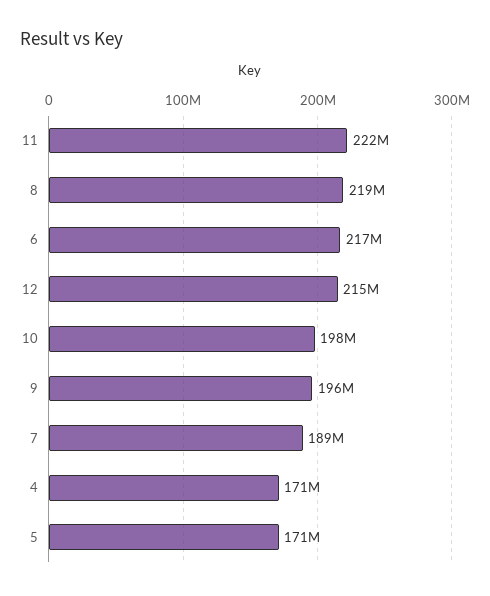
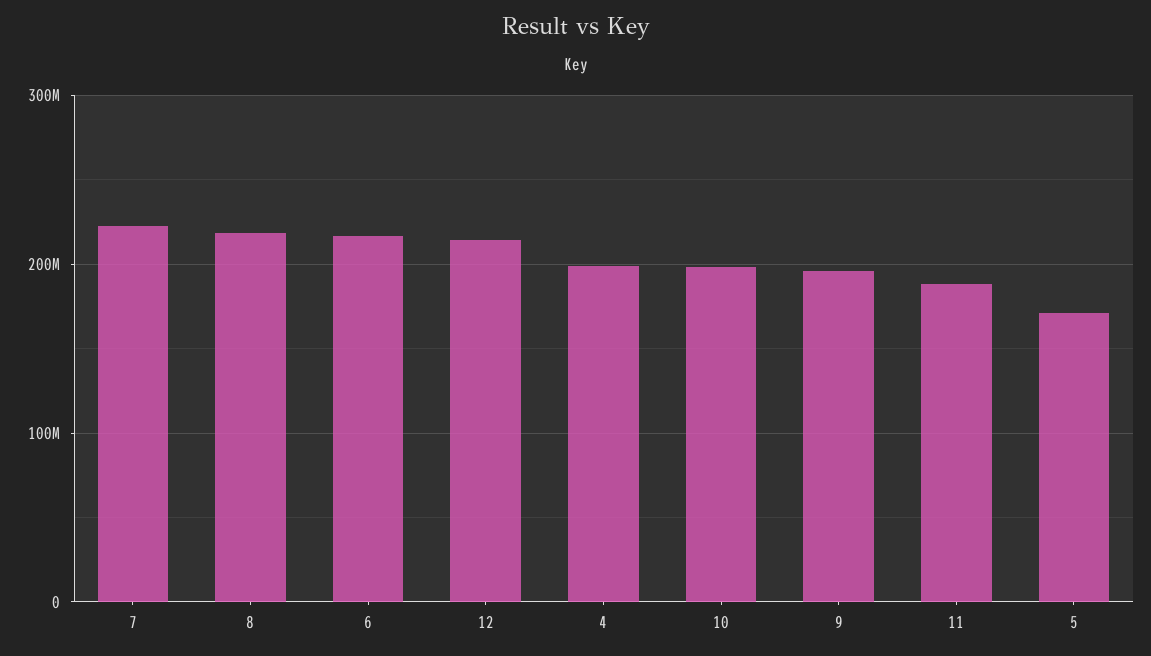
  {
-   "11": 222000000,
+   "11": 190000000,
    "8": 219000000,
    "6": 217000000,
    "12": 215000000,
    "10": 198000000,
    "9": 196000000,
-   "7": 189000000,
+   "7": 220000000,
-   "4": 171000000,
+   "4": 200000000,
    "5": 171000000
  }

